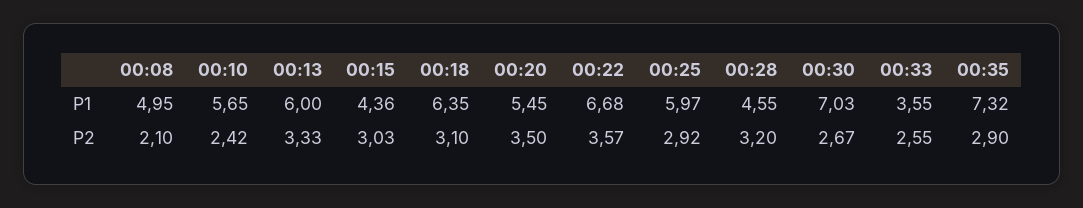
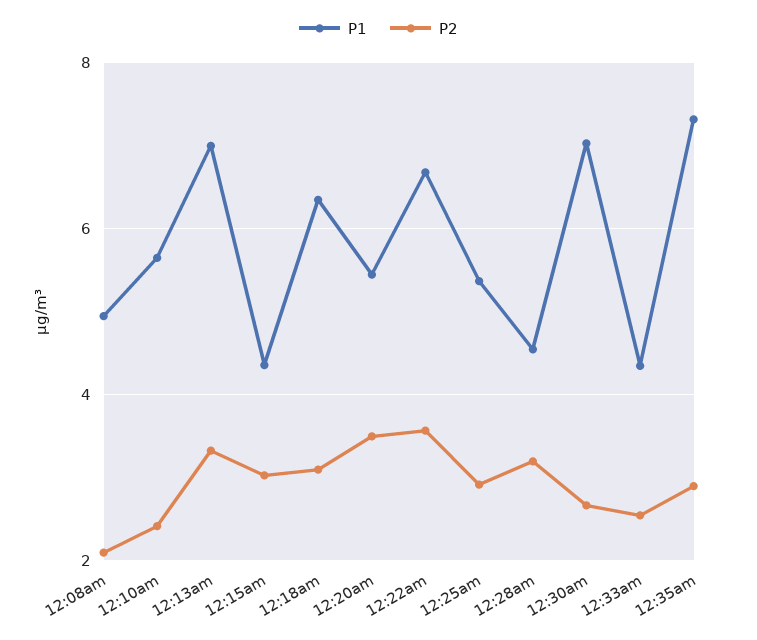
  {
    "P1": {
      "00:08": 4.95,
      "00:10": 5.65,
-     "00:13": 6,
+     "00:13": 7,
      "00:15": 4.36,
      "00:18": 6.35,
      "00:20": 5.45,
      "00:22": 6.68,
-     "00:25": 5.97,
+     "00:25": 5.4,
      "00:28": 4.55,
      "00:30": 7.03,
-     "00:33": 3.55,
+     "00:33": 4.4,
      "00:35": 7.32
    },
    "P2": {
      "00:08": 2.1,
      "00:10": 2.42,
      "00:13": 3.33,
      "00:15": 3.03,
      "00:18": 3.1,
      "00:20": 3.5,
      "00:22": 3.57,
      "00:25": 2.92,
      "00:28": 3.2,
      "00:30": 2.67,
      "00:33": 2.55,
      "00:35": 2.9
    }
  }

